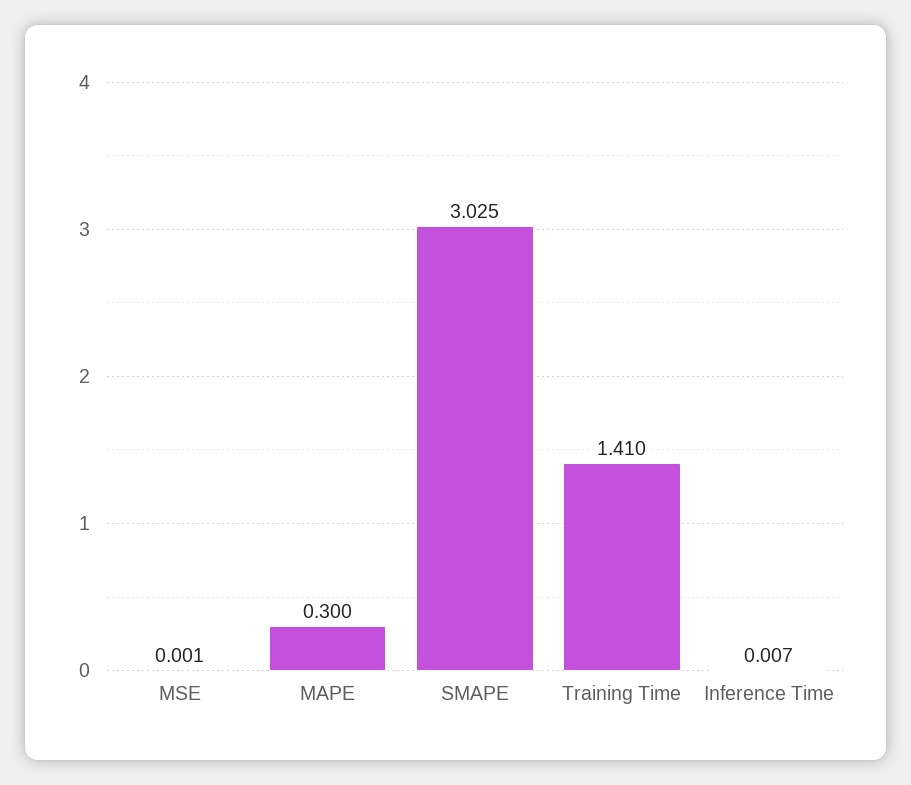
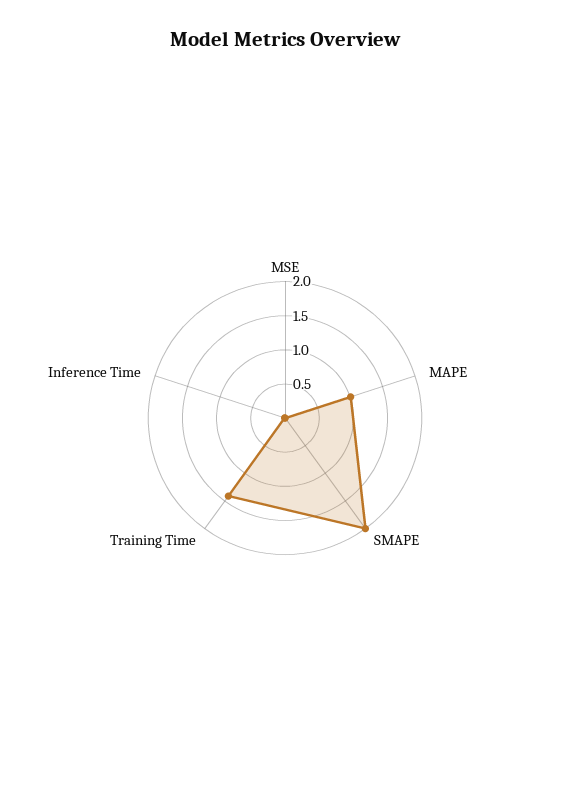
  {
    "MSE": 0.001,
-   "MAPE": 0.3,
+   "MAPE": 1,
-   "SMAPE": 3.025,
+   "SMAPE": 2,
    "Training Time": 1.41,
    "Inference Time": 0.007
  }

